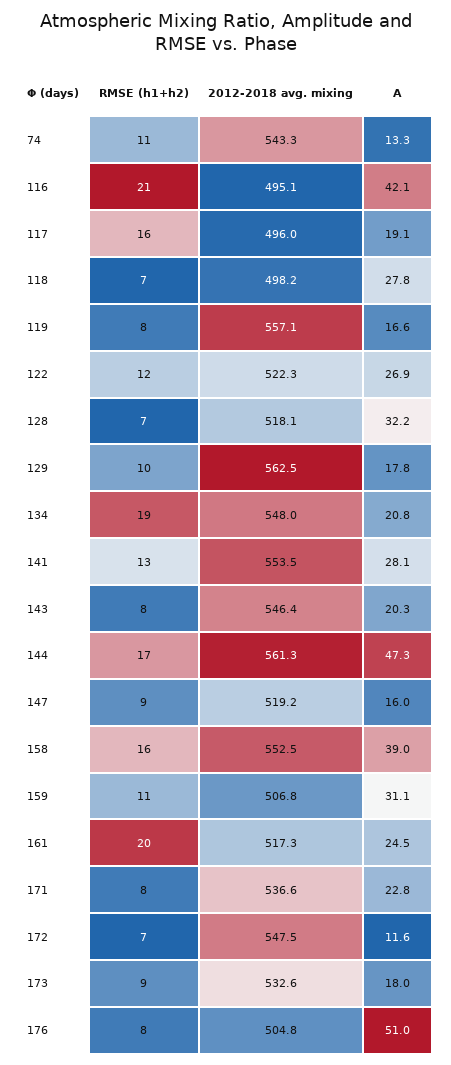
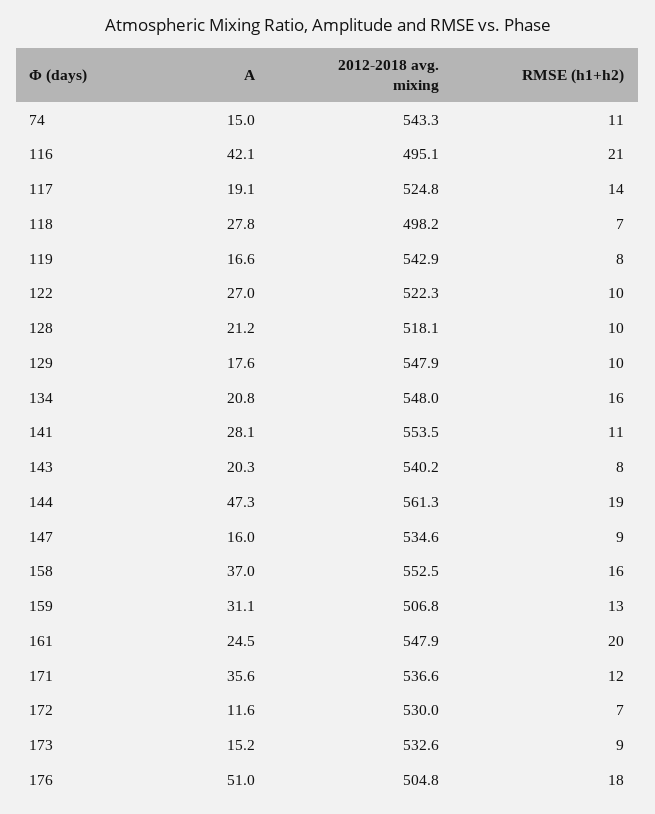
  {
    "RMSE (h1+h2)": {
      "74": 11,
      "116": 21,
-     "117": 16,
+     "117": 14,
      "118": 7,
      "119": 8,
-     "122": 12,
+     "122": 10,
-     "128": 7,
+     "128": 10,
      "129": 10,
-     "134": 19,
+     "134": 16,
-     "141": 13,
+     "141": 11,
      "143": 8,
-     "144": 17,
+     "144": 19,
      "147": 9,
      "158": 16,
-     "159": 11,
+     "159": 13,
      "161": 20,
-     "171": 8,
+     "171": 12,
      "172": 7,
      "173": 9,
-     "176": 8
+     "176": 18
    },
    "2012-2018 avg. mixing": {
      "74": 543.3,
      "116": 495.1,
-     "117": 496,
+     "117": 524.8,
      "118": 498.2,
-     "119": 557.1,
+     "119": 542.9,
      "122": 522.3,
      "128": 518.1,
-     "129": 562.5,
+     "129": 547.9,
      "134": 548,
      "141": 553.5,
-     "143": 546.4,
+     "143": 540.2,
      "144": 561.3,
-     "147": 519.2,
+     "147": 534.6,
      "158": 552.5,
      "159": 506.8,
-     "161": 517.3,
+     "161": 547.9,
      "171": 536.6,
-     "172": 547.5,
+     "172": 530,
      "173": 532.6,
      "176": 504.8
    },
    "A": {
-     "74": 13.3,
+     "74": 15,
      "116": 42.1,
      "117": 19.1,
      "118": 27.8,
      "119": 16.6,
-     "122": 26.9,
+     "122": 27,
-     "128": 32.2,
+     "128": 21.2,
-     "129": 17.8,
+     "129": 17.6,
      "134": 20.8,
      "141": 28.1,
      "143": 20.3,
      "144": 47.3,
      "147": 16,
-     "158": 39,
+     "158": 37,
      "159": 31.1,
      "161": 24.5,
-     "171": 22.8,
+     "171": 35.6,
      "172": 11.6,
-     "173": 18,
+     "173": 15.2,
      "176": 51
    }
  }

